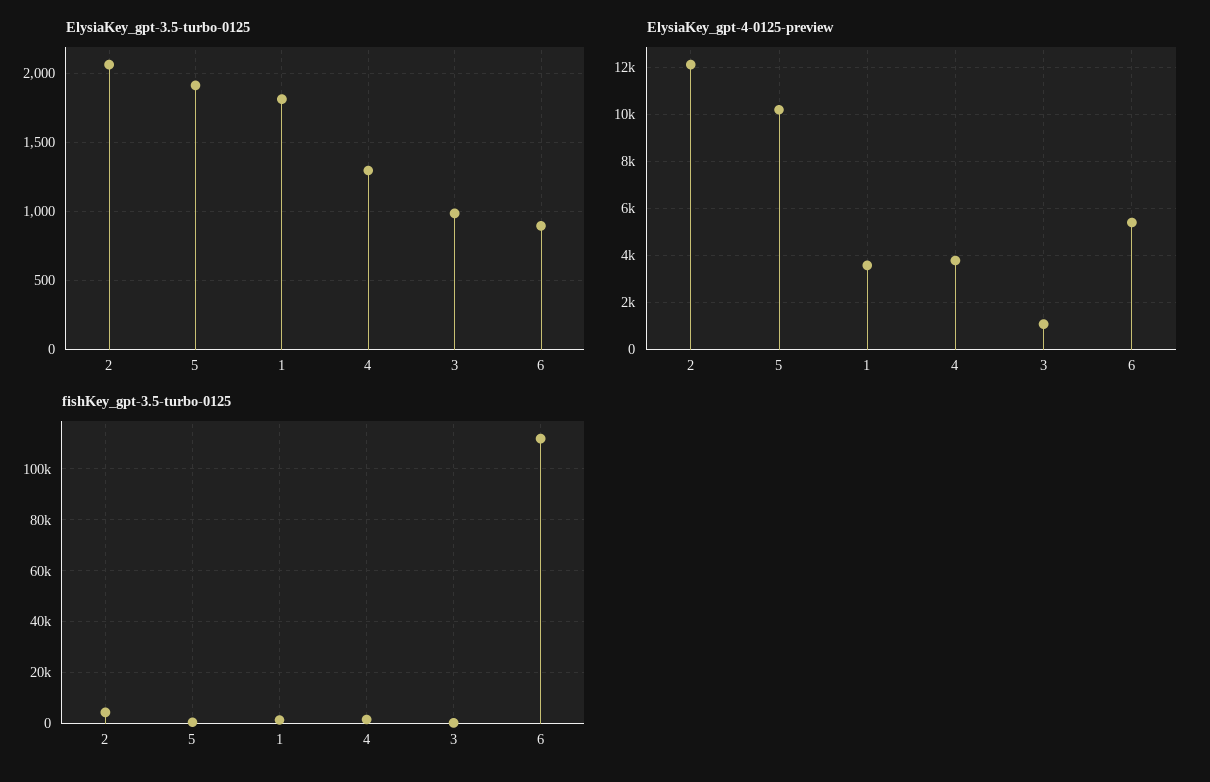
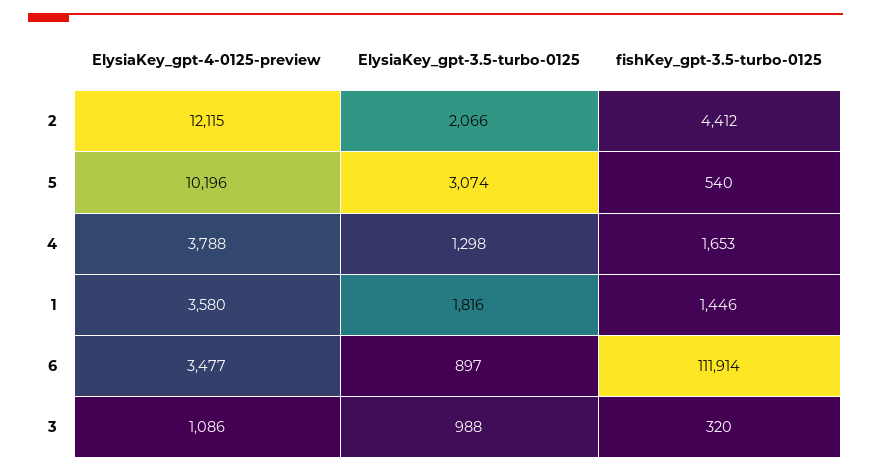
  {
    "ElysiaKey_gpt-3.5-turbo-0125": {
      "2": 2066,
-     "5": 1900,
+     "5": 3074,
      "1": 1816,
      "4": 1298,
      "3": 988,
      "6": 897
    },
    "ElysiaKey_gpt-4-0125-preview": {
      "2": 12115,
      "5": 10196,
      "1": 3580,
      "4": 3788,
      "3": 1086,
-     "6": 5500
+     "6": 3477
    },
    "fishKey_gpt-3.5-turbo-0125": {
      "2": 4412,
      "5": 540,
      "1": 1446,
      "4": 1653,
      "3": 320,
      "6": 111914
    }
  }

